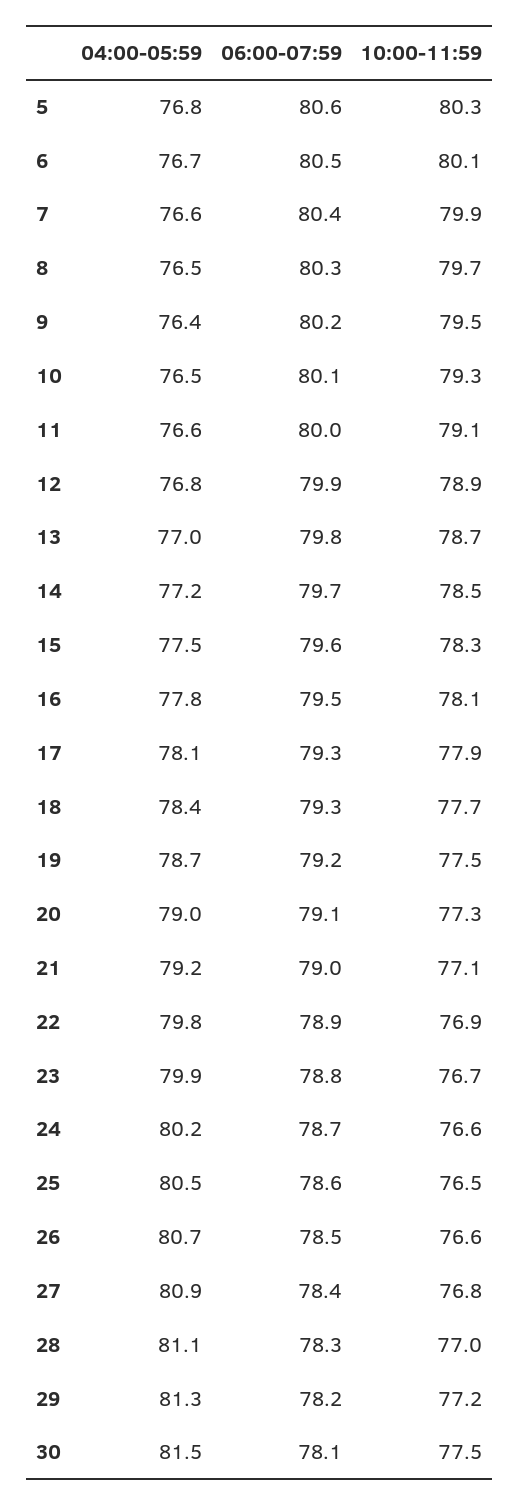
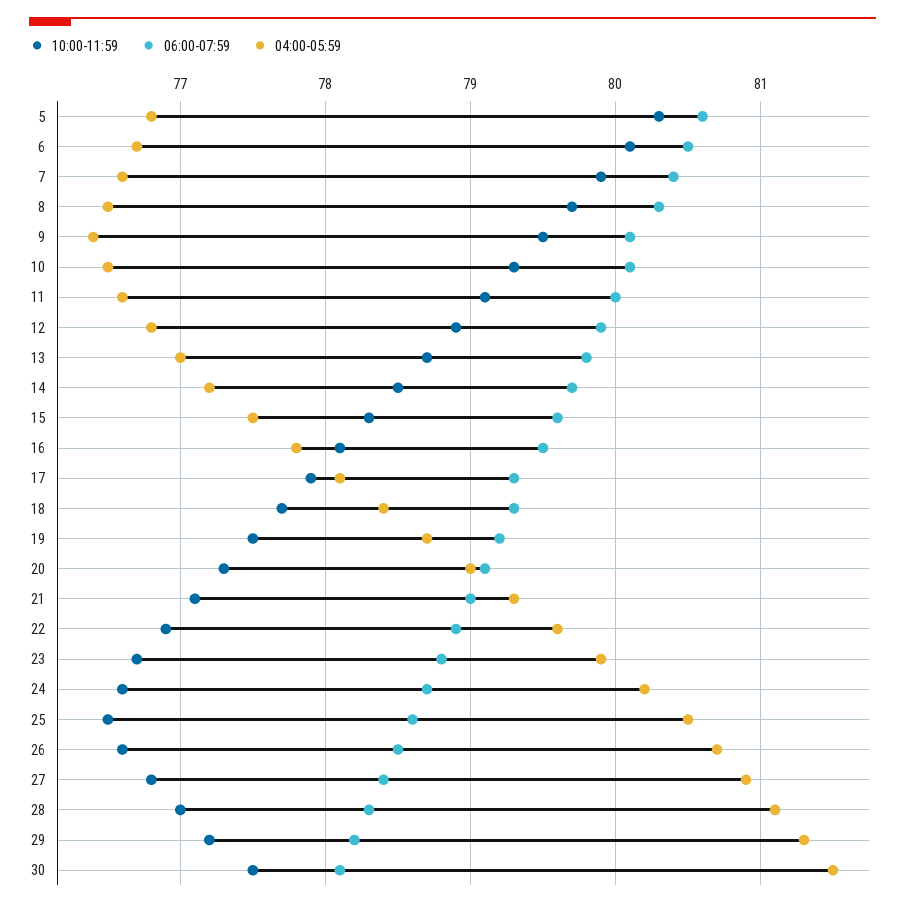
  {
    "04:00-05:59": {
      "5": 76.8,
      "6": 76.7,
      "7": 76.6,
      "8": 76.5,
      "9": 76.4,
      "10": 76.5,
      "11": 76.6,
      "12": 76.8,
      "13": 77,
      "14": 77.2,
      "15": 77.5,
      "16": 77.8,
      "17": 78.1,
      "18": 78.4,
      "19": 78.7,
      "20": 79,
-     "21": 79.2,
+     "21": 79.3,
-     "22": 79.8,
+     "22": 79.6,
      "23": 79.9,
      "24": 80.2,
      "25": 80.5,
      "26": 80.7,
      "27": 80.9,
      "28": 81.1,
      "29": 81.3,
      "30": 81.5
    },
    "06:00-07:59": {
      "5": 80.6,
      "6": 80.5,
      "7": 80.4,
      "8": 80.3,
-     "9": 80.2,
+     "9": 80.1,
      "10": 80.1,
      "11": 80,
      "12": 79.9,
      "13": 79.8,
      "14": 79.7,
      "15": 79.6,
      "16": 79.5,
      "17": 79.3,
      "18": 79.3,
      "19": 79.2,
      "20": 79.1,
      "21": 79,
      "22": 78.9,
      "23": 78.8,
      "24": 78.7,
      "25": 78.6,
      "26": 78.5,
      "27": 78.4,
      "28": 78.3,
      "29": 78.2,
      "30": 78.1
    },
    "10:00-11:59": {
      "5": 80.3,
      "6": 80.1,
      "7": 79.9,
      "8": 79.7,
      "9": 79.5,
      "10": 79.3,
      "11": 79.1,
      "12": 78.9,
      "13": 78.7,
      "14": 78.5,
      "15": 78.3,
      "16": 78.1,
      "17": 77.9,
      "18": 77.7,
      "19": 77.5,
      "20": 77.3,
      "21": 77.1,
      "22": 76.9,
      "23": 76.7,
      "24": 76.6,
      "25": 76.5,
      "26": 76.6,
      "27": 76.8,
      "28": 77,
      "29": 77.2,
      "30": 77.5
    }
  }

